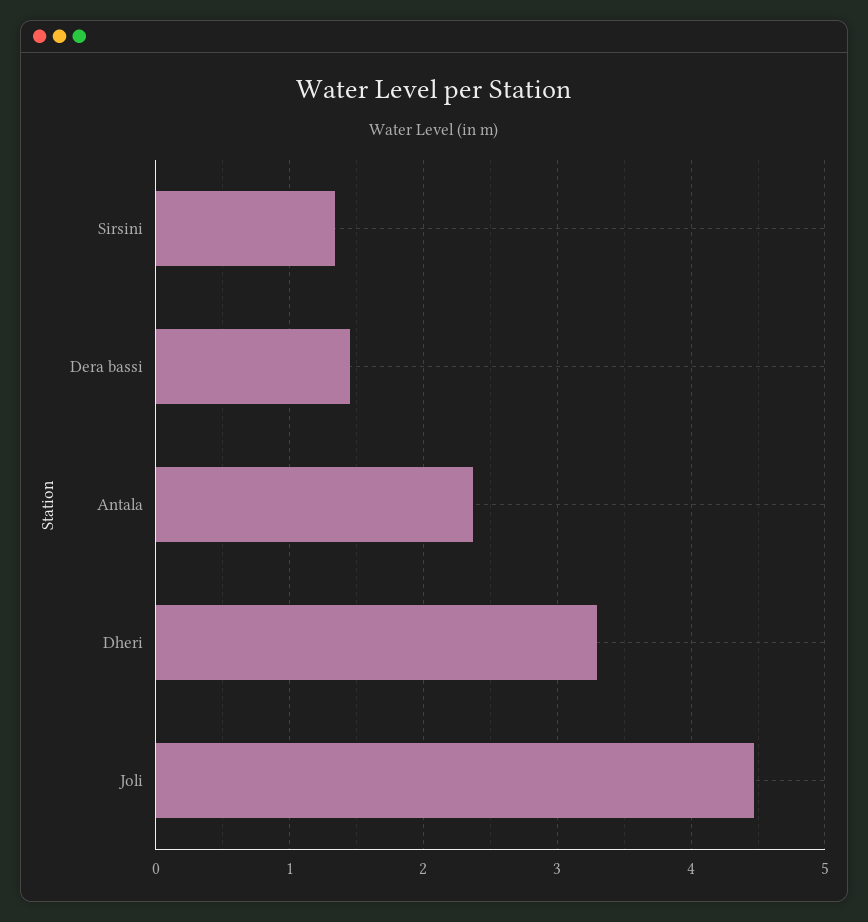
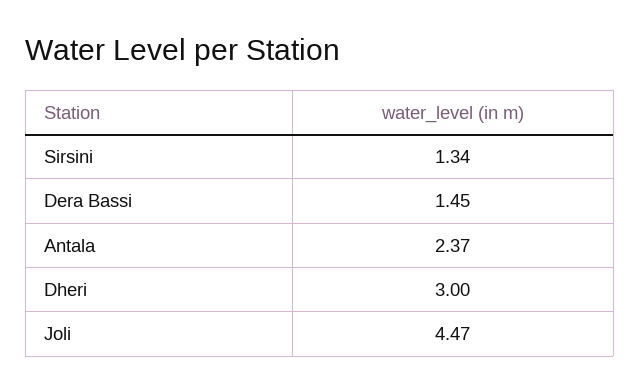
  {
    "Sirsini": 1.34,
    "Dera bassi": 1.45,
    "Antala": 2.37,
-   "Dheri": 3.3,
+   "Dheri": 3,
    "Joli": 4.47
  }

